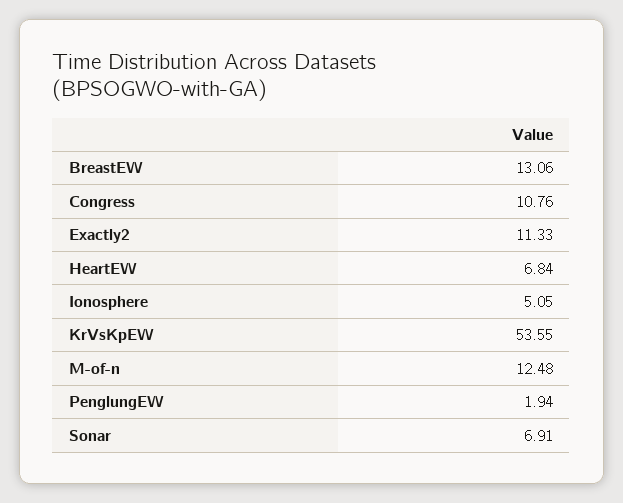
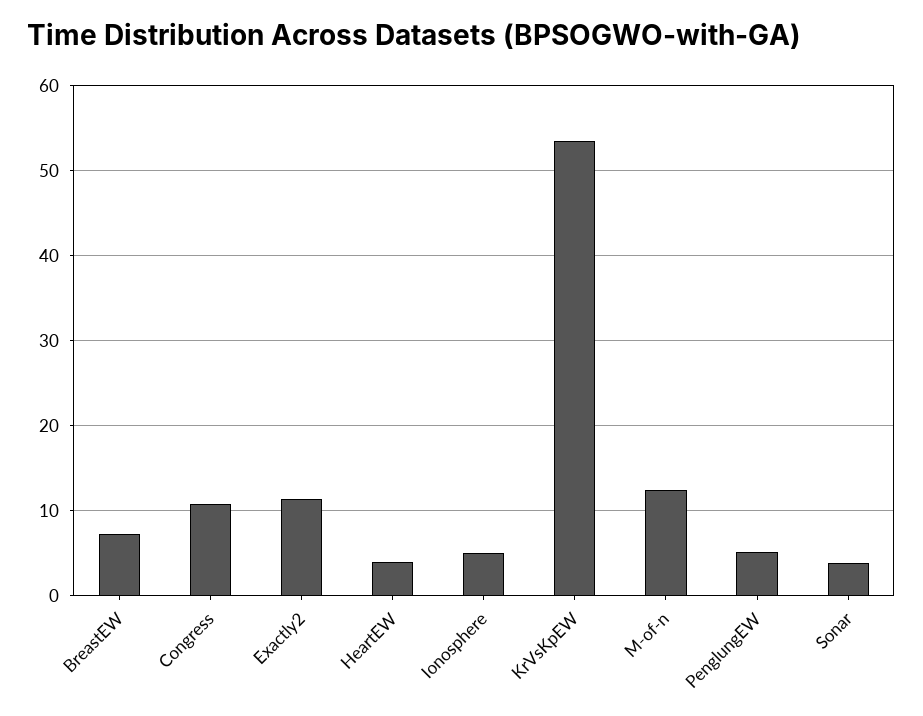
  {
-   "BreastEW": 13.06,
+   "BreastEW": 7,
    "Congress": 10.76,
    "Exactly2": 11.33,
-   "HeartEW": 6.84,
+   "HeartEW": 4,
    "Ionosphere": 5.05,
    "KrVsKpEW": 53.55,
    "M-of-n": 12.48,
-   "PenglungEW": 1.94,
+   "PenglungEW": 5,
-   "Sonar": 6.91
+   "Sonar": 4
  }

